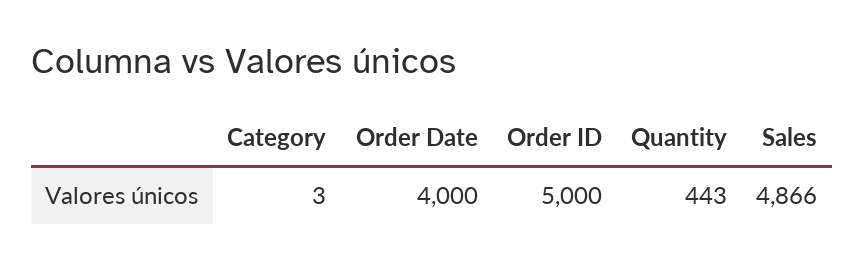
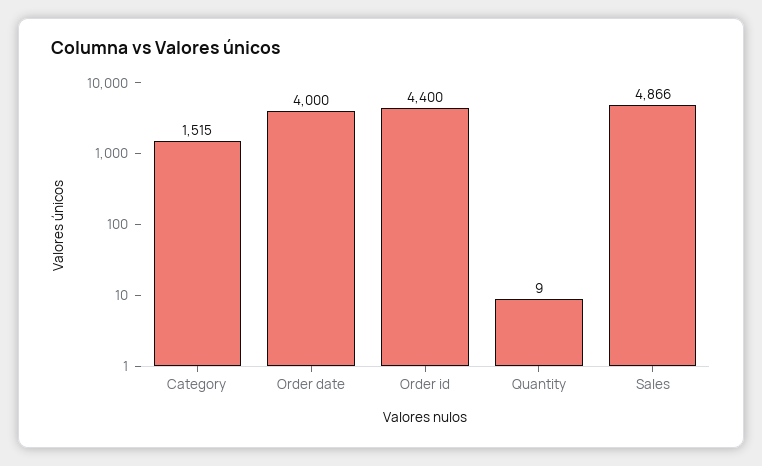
  {
-   "Category": 3,
+   "Category": 1515,
    "Order Date": 4000,
-   "Order ID": 5000,
+   "Order ID": 4400,
-   "Quantity": 443,
+   "Quantity": 9,
    "Sales": 4866
  }

